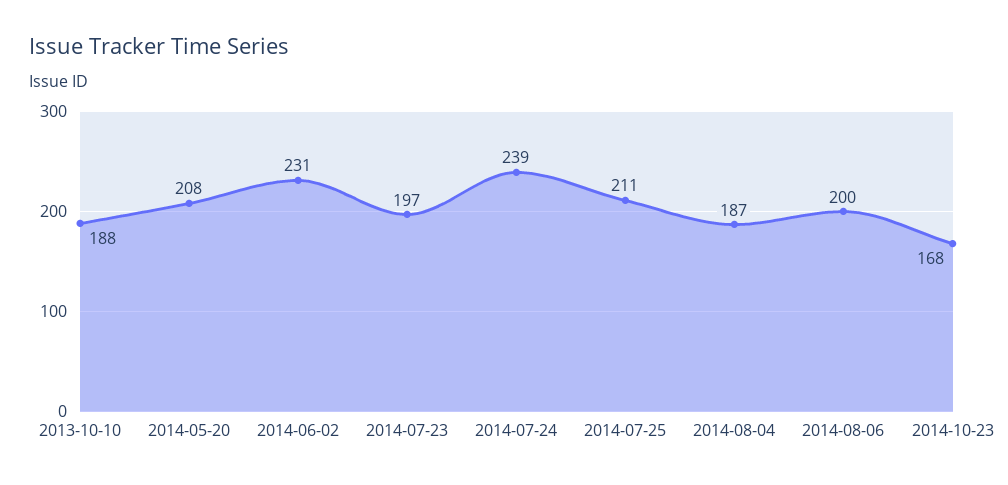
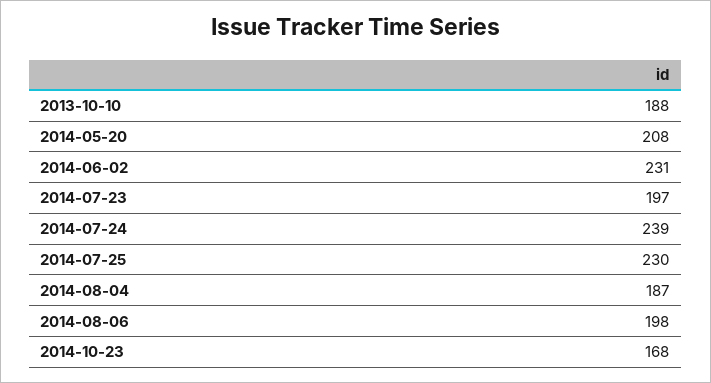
  {
    "2013-10-10": 188,
    "2014-05-20": 208,
    "2014-06-02": 231,
    "2014-07-23": 197,
    "2014-07-24": 239,
-   "2014-07-25": 211,
+   "2014-07-25": 230,
    "2014-08-04": 187,
-   "2014-08-06": 200,
+   "2014-08-06": 198,
    "2014-10-23": 168
  }

